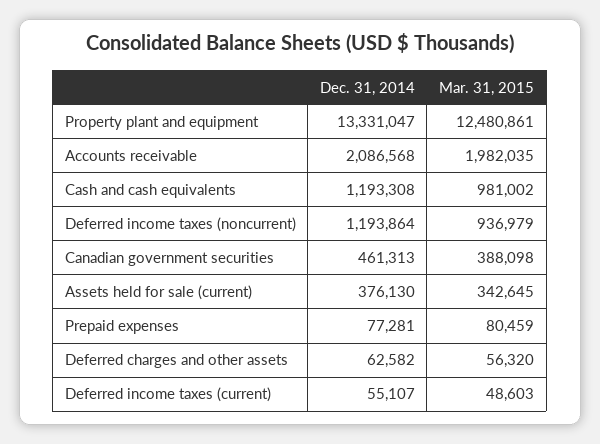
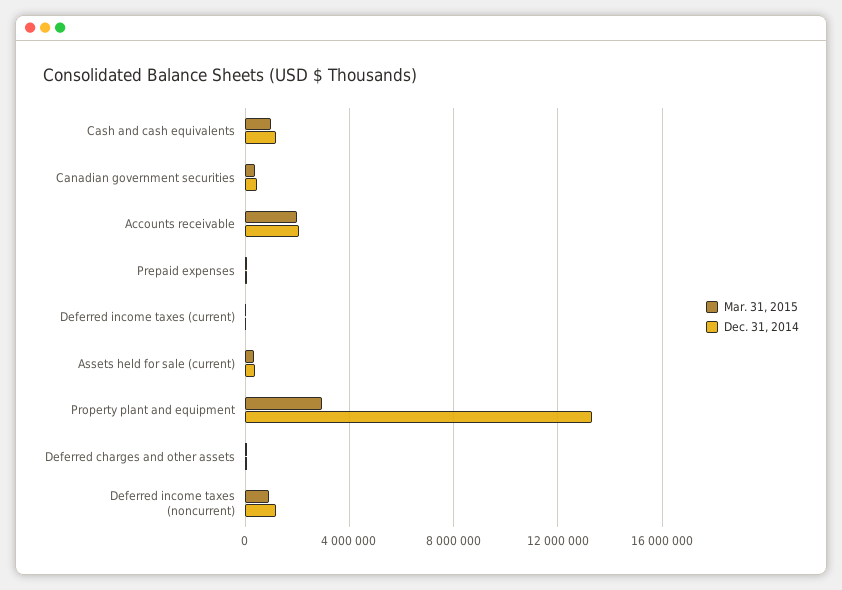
  {
    "Dec. 31, 2014": {
      "Property plant and equipment": 13331047,
      "Accounts receivable": 2086568,
      "Cash and cash equivalents": 1193308,
      "Deferred income taxes (noncurrent)": 1193864,
      "Canadian government securities": 461313,
      "Assets held for sale (current)": 376130,
      "Prepaid expenses": 77281,
      "Deferred charges and other assets": 62582,
      "Deferred income taxes (current)": 55107
    },
    "Mar. 31, 2015": {
-     "Property plant and equipment": 12480861,
+     "Property plant and equipment": 3000000,
      "Accounts receivable": 1982035,
      "Cash and cash equivalents": 981002,
      "Deferred income taxes (noncurrent)": 936979,
      "Canadian government securities": 388098,
      "Assets held for sale (current)": 342645,
      "Prepaid expenses": 80459,
      "Deferred charges and other assets": 56320,
      "Deferred income taxes (current)": 48603
    }
  }

